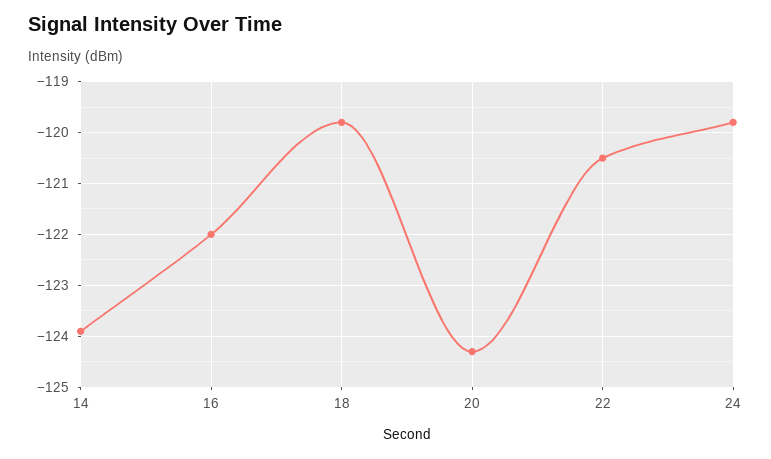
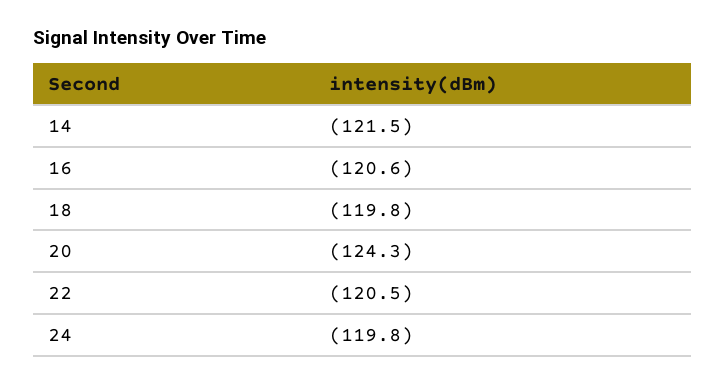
  {
-   "14": -124,
+   "14": -121.5,
-   "16": -122,
+   "16": -120.6,
    "18": -119.8,
    "20": -124.3,
    "22": -120.5,
    "24": -119.8
  }

